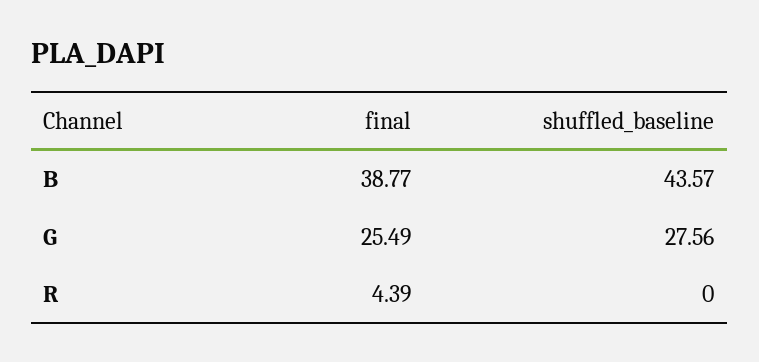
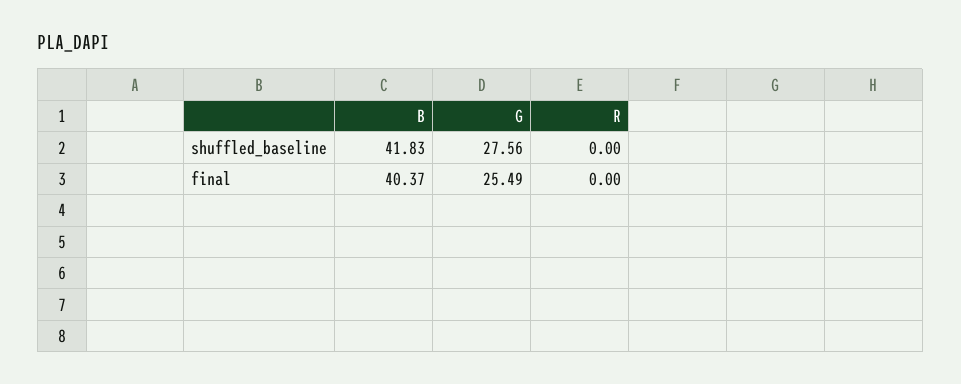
  {
    "final": {
-     "B": 38.77,
+     "B": 40.37,
      "G": 25.49,
-     "R": 4.39
+     "R": 0
    },
    "shuffled_baseline": {
-     "B": 43.57,
+     "B": 41.83,
      "G": 27.56,
      "R": 0
    }
  }

